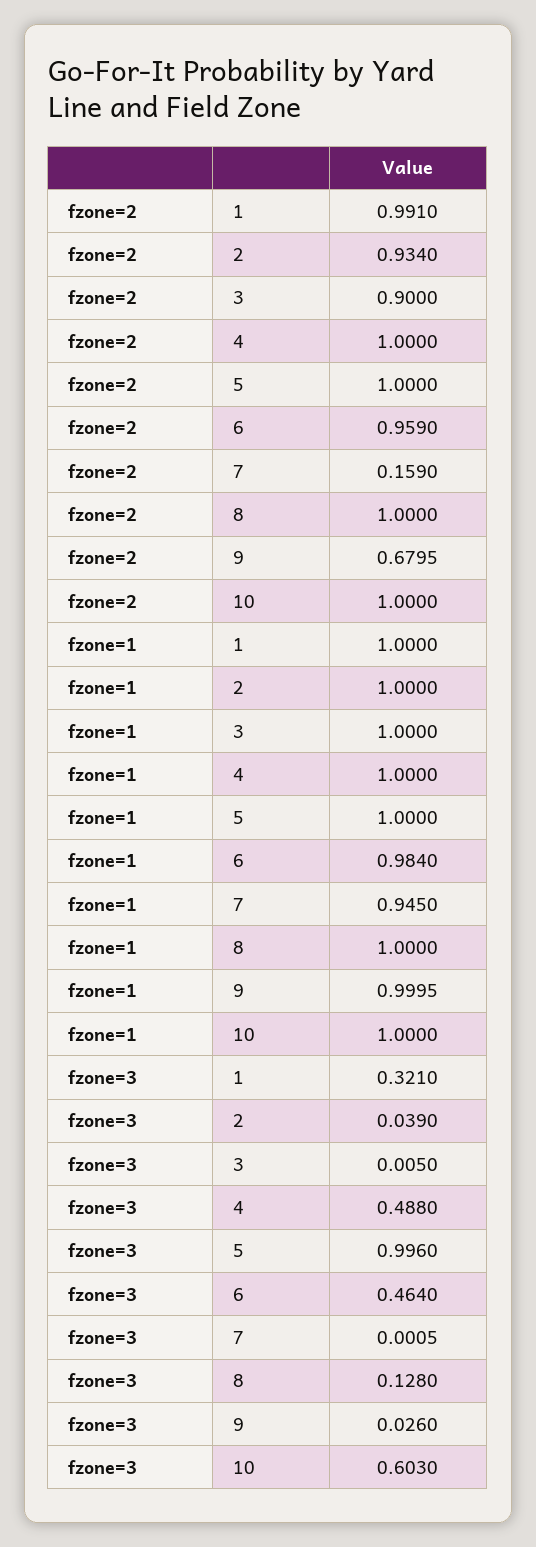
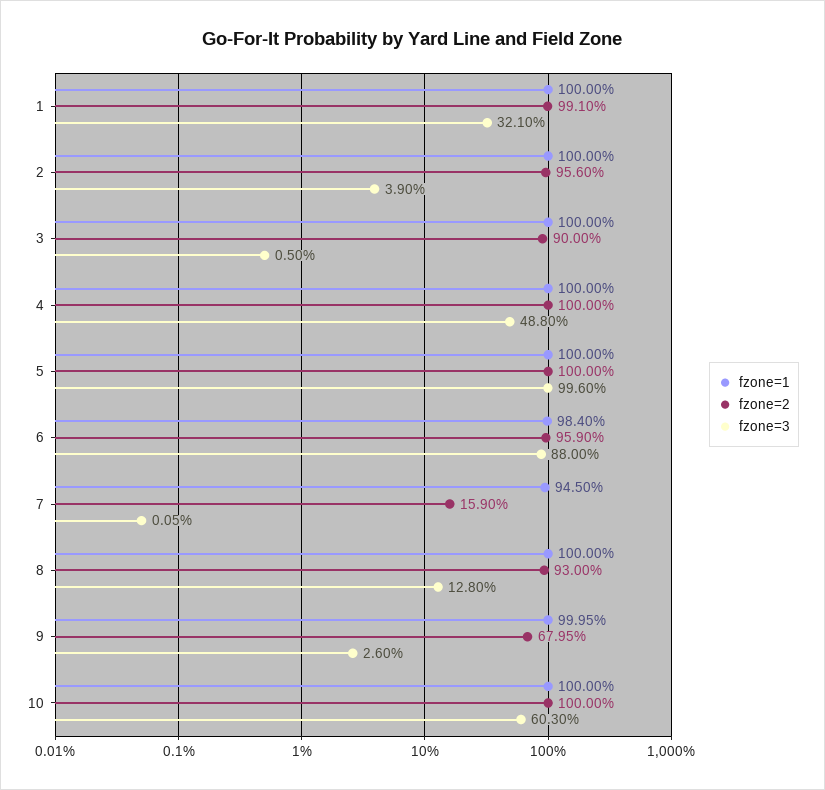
  {
    "fzone=2": {
      "1": 0.991,
-     "2": 0.934,
+     "2": 0.956,
      "3": 0.9,
      "4": 1,
      "5": 1,
      "6": 0.959,
      "7": 0.159,
-     "8": 1,
+     "8": 0.93,
      "9": 0.6795,
      "10": 1
    },
    "fzone=1": {
      "1": 1,
      "2": 1,
      "3": 1,
      "4": 1,
      "5": 1,
      "6": 0.984,
      "7": 0.945,
      "8": 1,
      "9": 0.9995,
      "10": 1
    },
    "fzone=3": {
      "1": 0.321,
      "2": 0.039,
      "3": 0.005,
      "4": 0.488,
      "5": 0.996,
-     "6": 0.464,
+     "6": 0.88,
      "7": 0.0005,
      "8": 0.128,
      "9": 0.026,
      "10": 0.603
    }
  }

